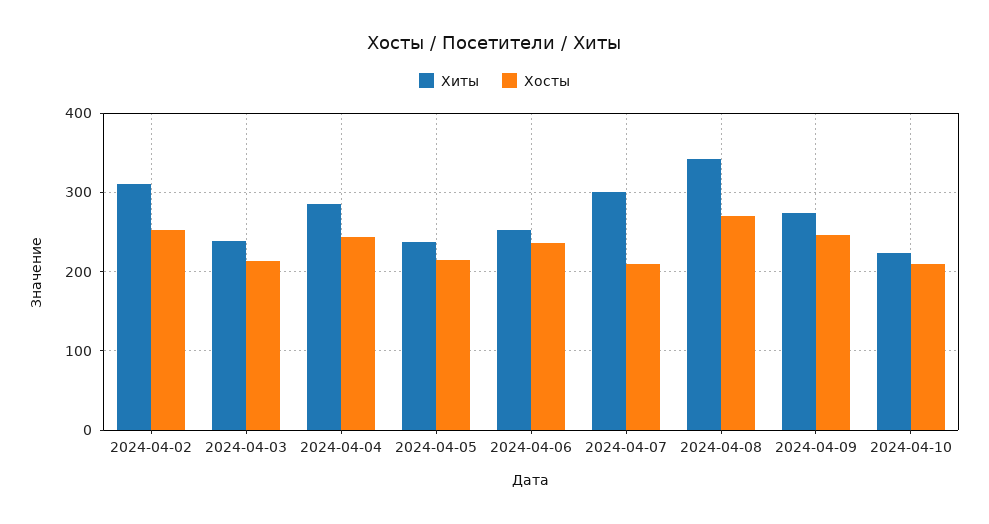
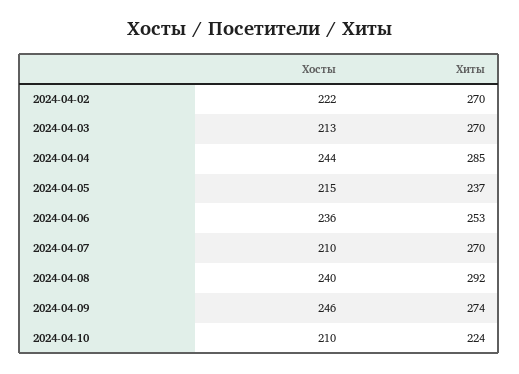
  {
    "Хиты": {
-     "2024-04-02": 310,
+     "2024-04-02": 270,
-     "2024-04-03": 240,
+     "2024-04-03": 270,
      "2024-04-04": 285,
      "2024-04-05": 237,
      "2024-04-06": 253,
-     "2024-04-07": 300,
+     "2024-04-07": 270,
-     "2024-04-08": 340,
+     "2024-04-08": 292,
      "2024-04-09": 274,
      "2024-04-10": 224
    },
    "Хосты": {
-     "2024-04-02": 250,
+     "2024-04-02": 222,
      "2024-04-03": 213,
      "2024-04-04": 244,
      "2024-04-05": 215,
      "2024-04-06": 236,
      "2024-04-07": 210,
-     "2024-04-08": 270,
+     "2024-04-08": 240,
      "2024-04-09": 246,
      "2024-04-10": 210
    }
  }

